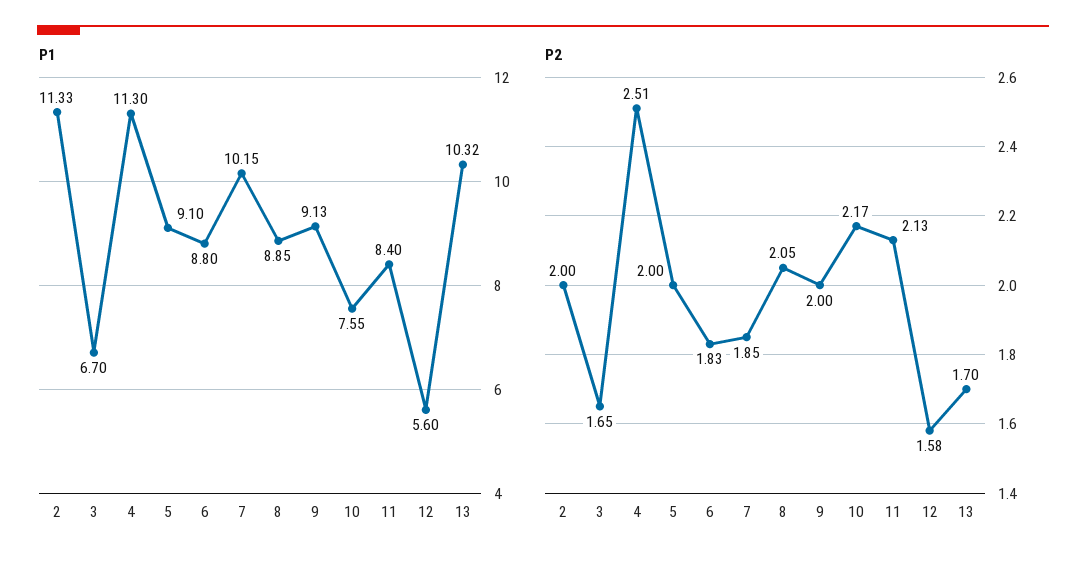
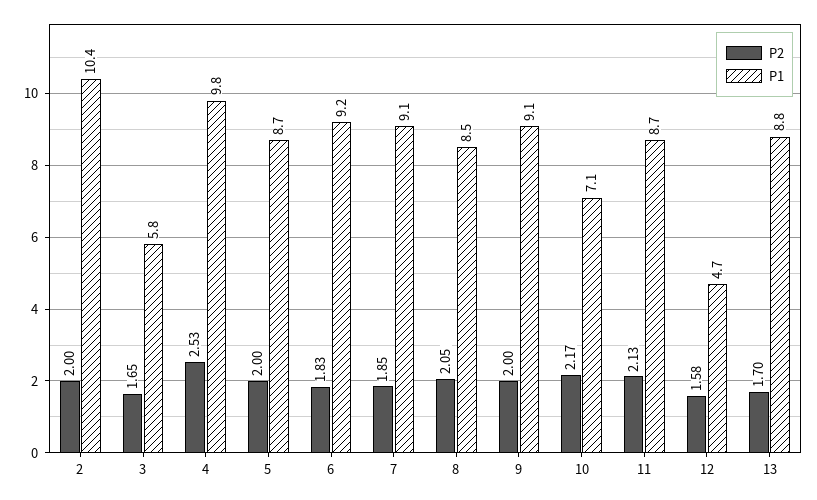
  {
    "P1": {
-     "2": 11.33,
+     "2": 10.4,
-     "3": 6.7,
+     "3": 5.8,
-     "4": 11.3,
+     "4": 9.8,
-     "5": 9.1,
+     "5": 8.7,
-     "6": 8.8,
+     "6": 9.2,
-     "7": 10.15,
+     "7": 9.1,
-     "8": 8.85,
+     "8": 8.5,
      "9": 9.13,
-     "10": 7.55,
+     "10": 7.1,
-     "11": 8.4,
+     "11": 8.7,
-     "12": 5.6,
+     "12": 4.7,
-     "13": 10.32
+     "13": 8.8
    },
    "P2": {
      "2": 2,
      "3": 1.65,
-     "4": 2.51,
+     "4": 2.53,
      "5": 2,
      "6": 1.83,
      "7": 1.85,
      "8": 2.05,
      "9": 2,
      "10": 2.17,
      "11": 2.13,
      "12": 1.58,
      "13": 1.7
    }
  }

